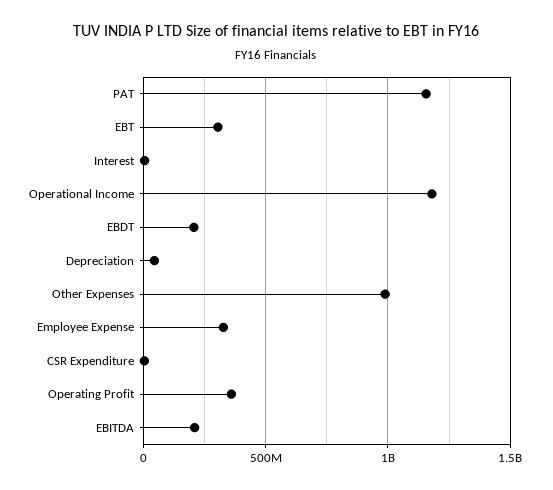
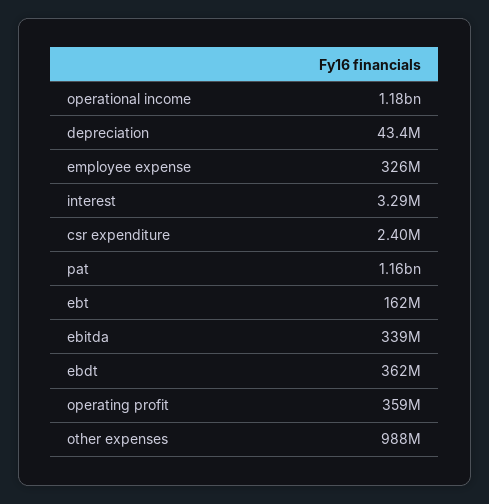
  {
    "PAT": 1160000000,
-   "EBT": 300000000,
+   "EBT": 162000000,
    "Interest": 3290000,
    "Operational Income": 1180000000,
-   "EBDT": 200000000,
+   "EBDT": 362000000,
    "Depreciation": 43400000,
    "Other Expenses": 988000000,
    "Employee Expense": 326000000,
    "CSR Expenditure": 2400000,
    "Operating Profit": 359000000,
-   "EBITDA": 200000000
+   "EBITDA": 339000000
  }

